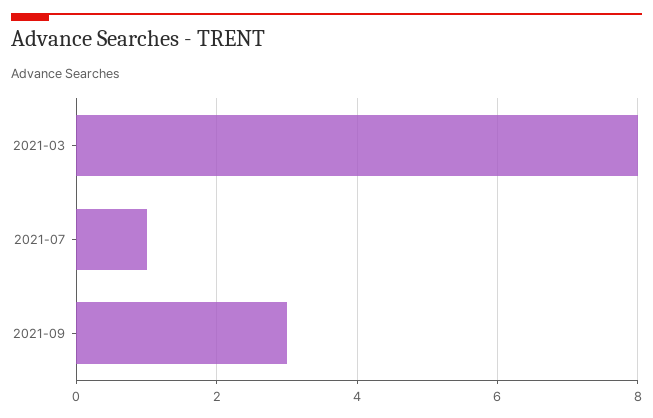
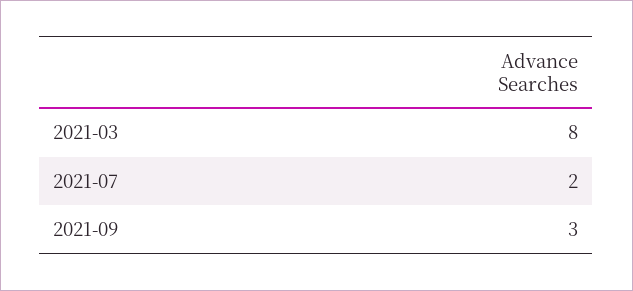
  {
    "2021-03": 8,
-   "2021-07": 1,
+   "2021-07": 2,
    "2021-09": 3
  }

